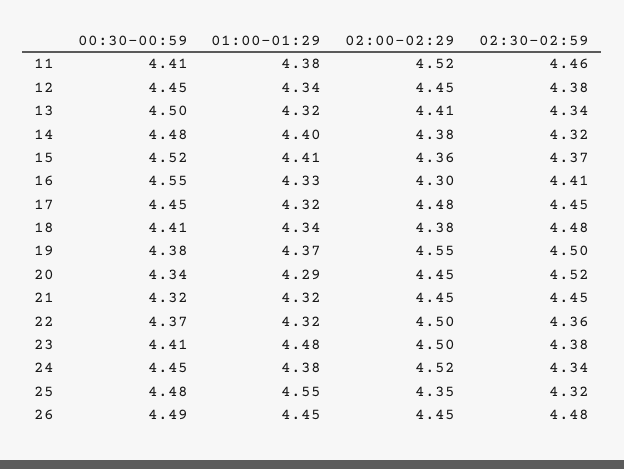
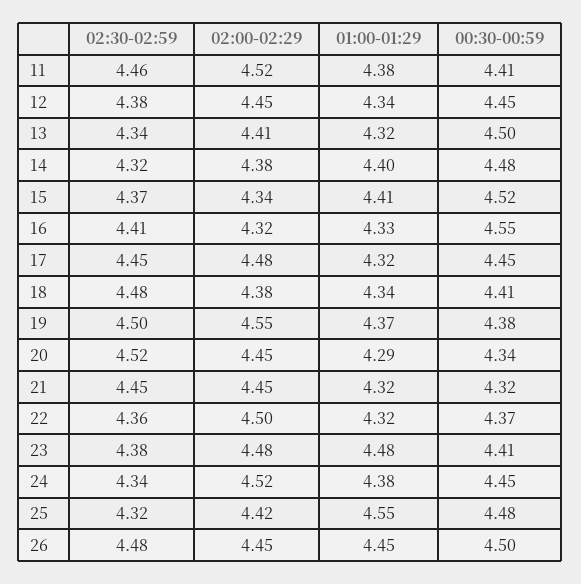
  {
    "00:30-00:59": {
      "11": 4.41,
      "12": 4.45,
      "13": 4.5,
      "14": 4.48,
      "15": 4.52,
      "16": 4.55,
      "17": 4.45,
      "18": 4.41,
      "19": 4.38,
      "20": 4.34,
      "21": 4.32,
      "22": 4.37,
      "23": 4.41,
      "24": 4.45,
      "25": 4.48,
-     "26": 4.49
+     "26": 4.5
    },
    "01:00-01:29": {
      "11": 4.38,
      "12": 4.34,
      "13": 4.32,
      "14": 4.4,
      "15": 4.41,
      "16": 4.33,
      "17": 4.32,
      "18": 4.34,
      "19": 4.37,
      "20": 4.29,
      "21": 4.32,
      "22": 4.32,
      "23": 4.48,
      "24": 4.38,
      "25": 4.55,
      "26": 4.45
    },
    "02:00-02:29": {
      "11": 4.52,
      "12": 4.45,
      "13": 4.41,
      "14": 4.38,
-     "15": 4.36,
+     "15": 4.34,
-     "16": 4.3,
+     "16": 4.32,
      "17": 4.48,
      "18": 4.38,
      "19": 4.55,
      "20": 4.45,
      "21": 4.45,
      "22": 4.5,
-     "23": 4.5,
+     "23": 4.48,
      "24": 4.52,
-     "25": 4.35,
+     "25": 4.42,
      "26": 4.45
    },
    "02:30-02:59": {
      "11": 4.46,
      "12": 4.38,
      "13": 4.34,
      "14": 4.32,
      "15": 4.37,
      "16": 4.41,
      "17": 4.45,
      "18": 4.48,
      "19": 4.5,
      "20": 4.52,
      "21": 4.45,
      "22": 4.36,
      "23": 4.38,
      "24": 4.34,
      "25": 4.32,
      "26": 4.48
    }
  }

